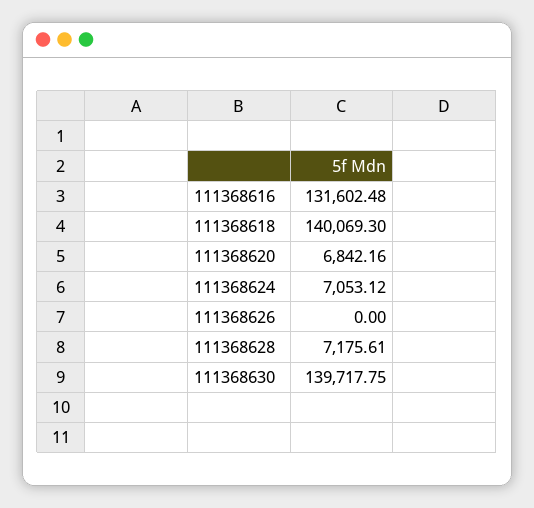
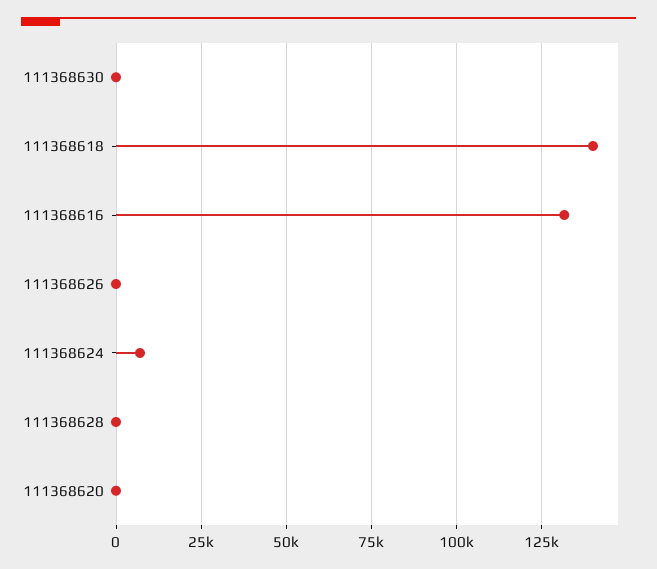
  {
    "111368616": 131602.48,
    "111368618": 140069.3,
-   "111368620": 6842.16,
+   "111368620": 0,
    "111368624": 7053.12,
    "111368626": 0,
-   "111368628": 7175.61,
+   "111368628": 0,
-   "111368630": 139717.75
+   "111368630": 0
  }

